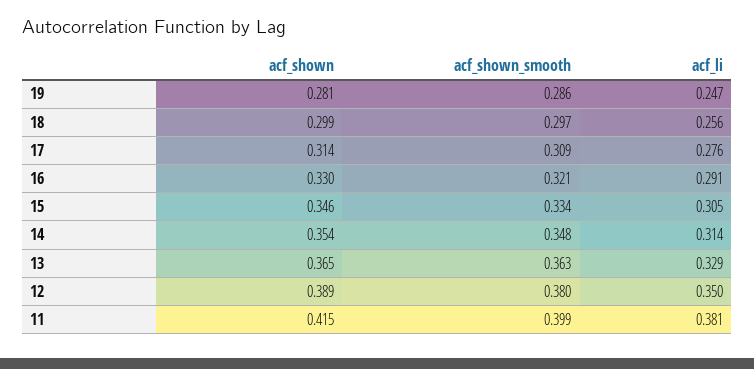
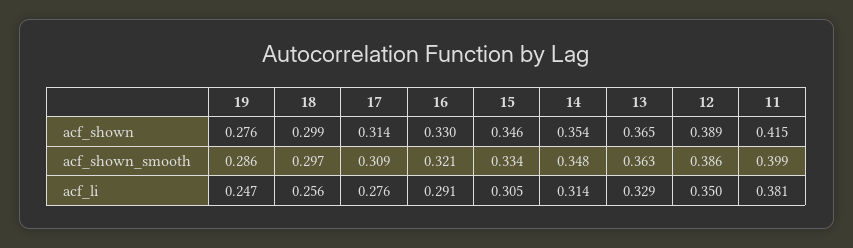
  {
    "acf_shown": {
-     "19": 0.281,
+     "19": 0.276,
      "18": 0.299,
      "17": 0.314,
      "16": 0.33,
      "15": 0.346,
      "14": 0.354,
      "13": 0.365,
      "12": 0.389,
      "11": 0.415
    },
    "acf_shown_smooth": {
      "19": 0.286,
      "18": 0.297,
      "17": 0.309,
      "16": 0.321,
      "15": 0.334,
      "14": 0.348,
      "13": 0.363,
-     "12": 0.38,
+     "12": 0.386,
      "11": 0.399
    },
    "acf_li": {
      "19": 0.247,
      "18": 0.256,
      "17": 0.276,
      "16": 0.291,
      "15": 0.305,
      "14": 0.314,
      "13": 0.329,
      "12": 0.35,
      "11": 0.381
    }
  }

